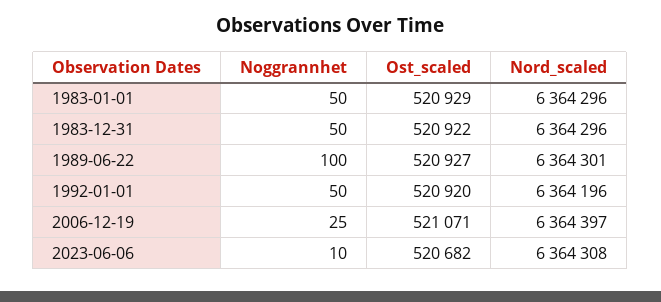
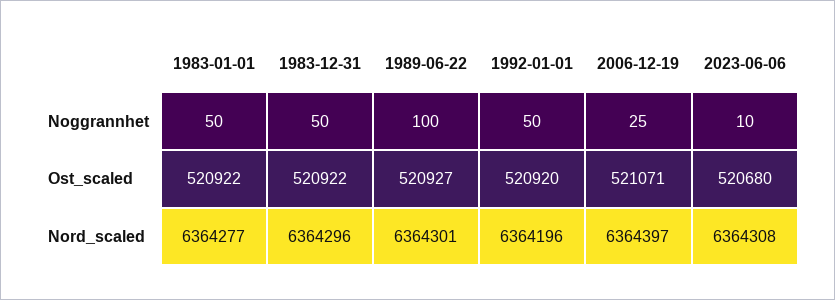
  {
    "Noggrannhet": {
      "1983-01-01": 50,
      "1983-12-31": 50,
      "1989-06-22": 100,
      "1992-01-01": 50,
      "2006-12-19": 25,
      "2023-06-06": 10
    },
    "Ost_scaled": {
-     "1983-01-01": 520929,
+     "1983-01-01": 520922,
      "1983-12-31": 520922,
      "1989-06-22": 520927,
      "1992-01-01": 520920,
      "2006-12-19": 521071,
-     "2023-06-06": 520682
+     "2023-06-06": 520680
    },
    "Nord_scaled": {
-     "1983-01-01": 6364296,
+     "1983-01-01": 6364277,
      "1983-12-31": 6364296,
      "1989-06-22": 6364301,
      "1992-01-01": 6364196,
      "2006-12-19": 6364397,
      "2023-06-06": 6364308
    }
  }

